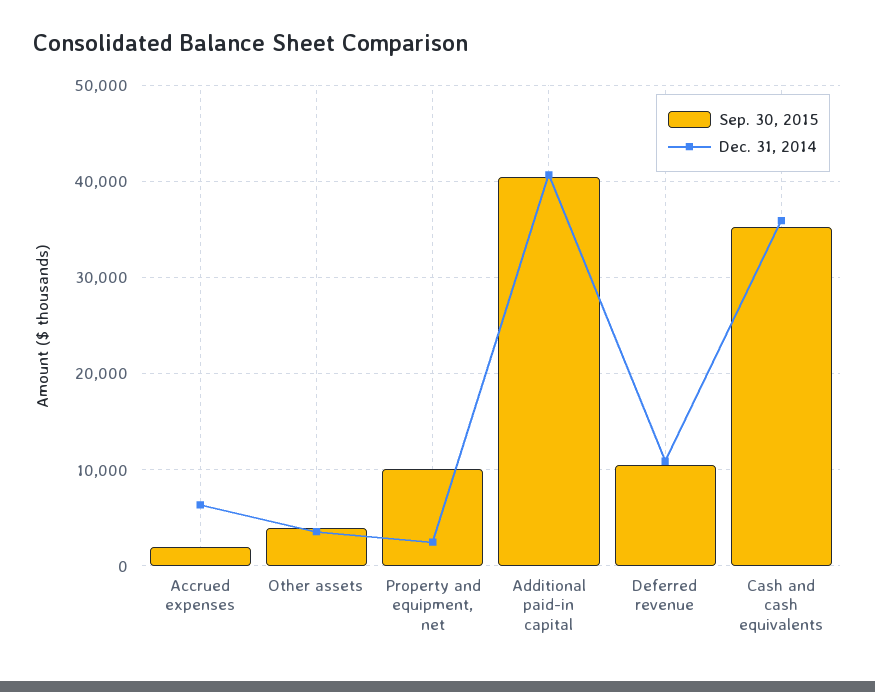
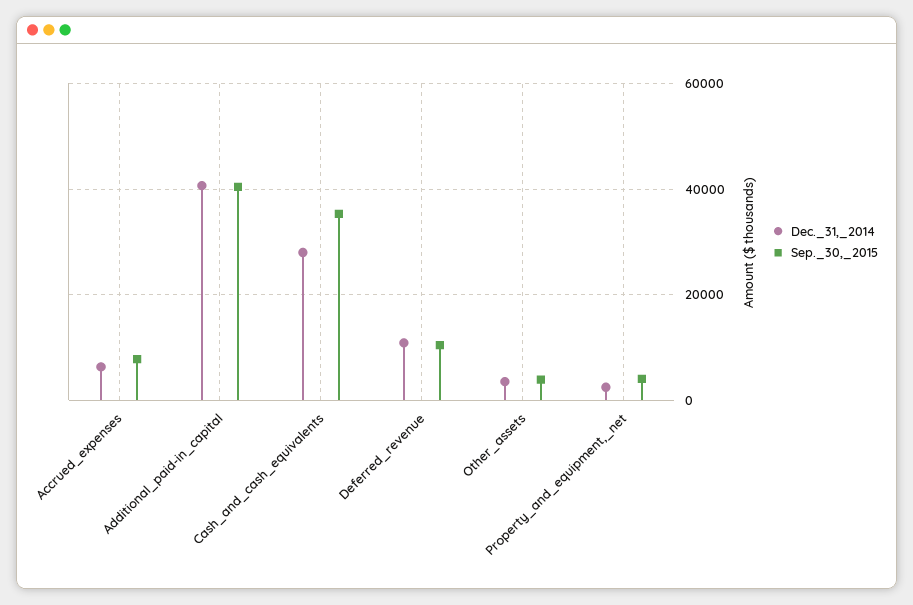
  {
    "Sep. 30, 2015": {
-     "Accrued expenses": 2000,
+     "Accrued expenses": 8000,
      "Other assets": 4000,
-     "Property and equipment, net": 10000,
+     "Property and equipment, net": 4000,
      "Additional paid-in capital": 40000,
      "Deferred revenue": 10000,
      "Cash and cash equivalents": 35000
    },
    "Dec. 31, 2014": {
      "Accrued expenses": 6000,
      "Other assets": 4000,
      "Property and equipment, net": 2000,
      "Additional paid-in capital": 41000,
      "Deferred revenue": 11000,
-     "Cash and cash equivalents": 36000
+     "Cash and cash equivalents": 28000
    }
  }

